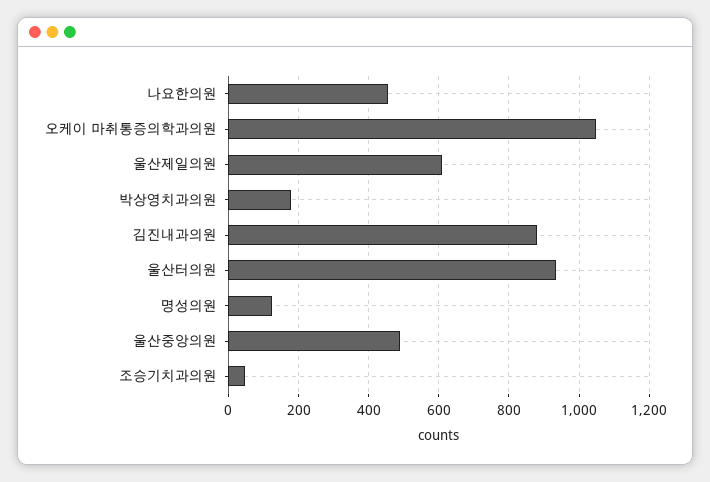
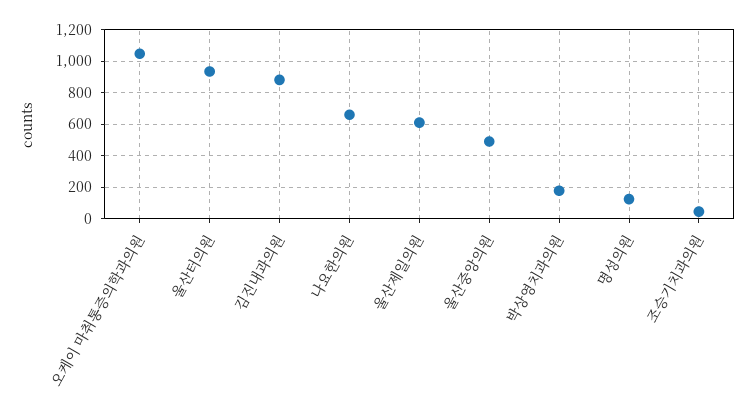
  {
-   "나요한의원": 460,
+   "나요한의원": 650,
    "오케이 마취통증의학과의원": 1040,
    "울산제일의원": 620,
    "박상영치과의원": 180,
    "김진내과의원": 880,
    "울산터의원": 940,
    "명성의원": 120,
    "울산중앙의원": 500,
    "조승기치과의원": 40
  }

